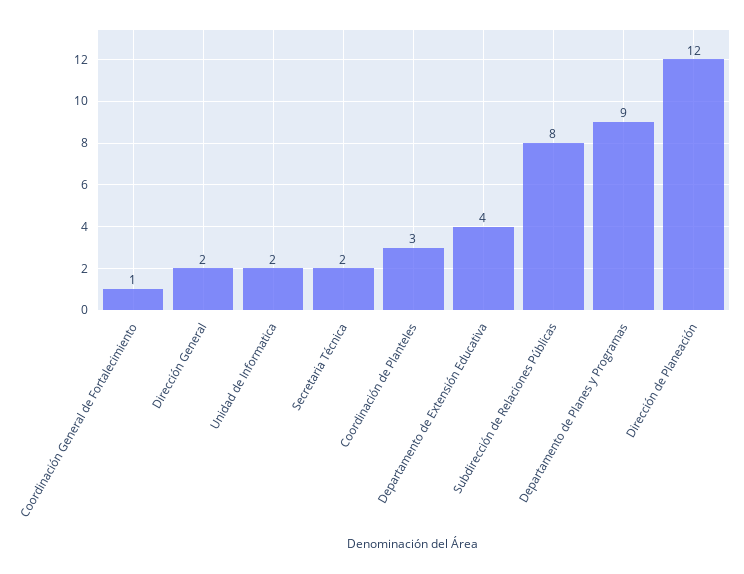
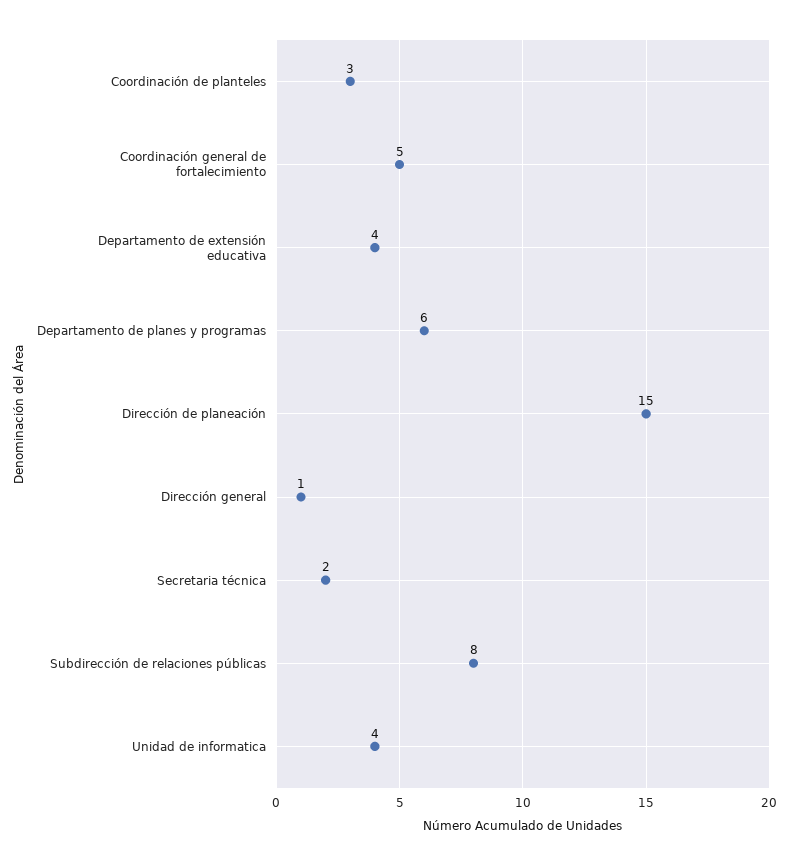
  {
-   "Coordinación General de Fortalecimiento": 1,
+   "Coordinación General de Fortalecimiento": 5,
-   "Dirección General": 2,
+   "Dirección General": 1,
-   "Unidad de Informatica": 2,
+   "Unidad de Informatica": 4,
    "Secretaria Técnica": 2,
    "Coordinación de Planteles": 3,
    "Departamento de Extensión Educativa": 4,
    "Subdirección de Relaciones Públicas": 8,
-   "Departamento de Planes y Programas": 9,
+   "Departamento de Planes y Programas": 6,
-   "Dirección de Planeación": 12
+   "Dirección de Planeación": 15
  }

